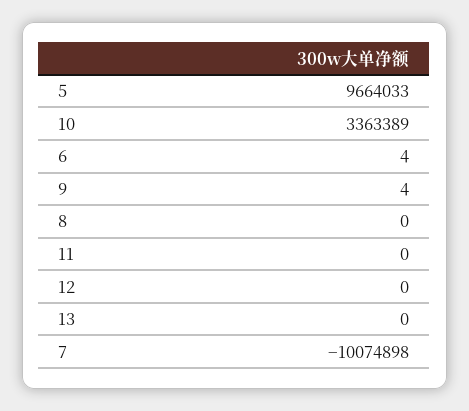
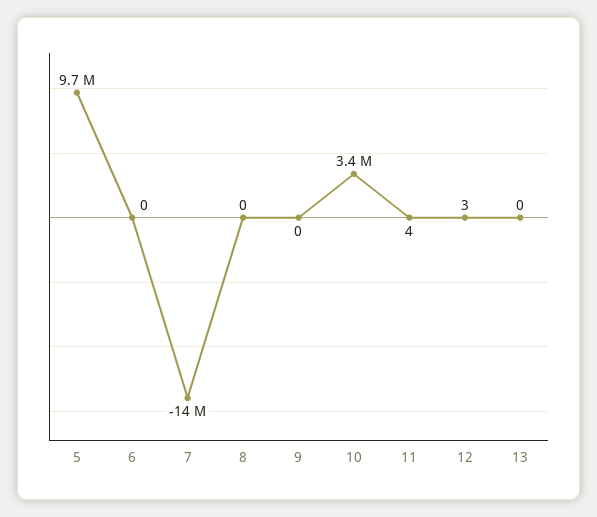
  {
    "5": 9664033,
    "10": 3363389,
-   "6": 4,
+   "6": 0,
-   "9": 4,
+   "9": 0,
    "8": 0,
-   "11": 0,
+   "11": 4,
-   "12": 0,
+   "12": 3,
    "13": 0,
-   "7": -10074898
+   "7": -14000000
  }

